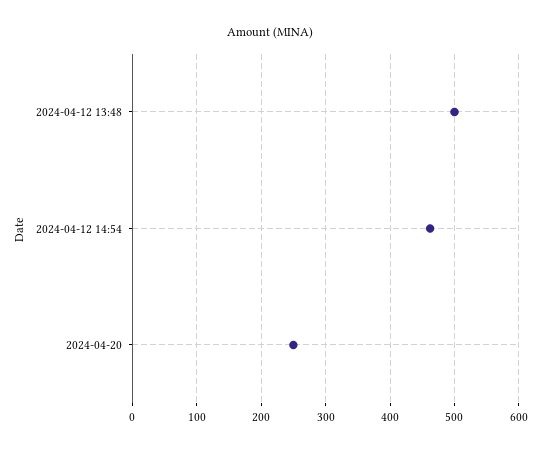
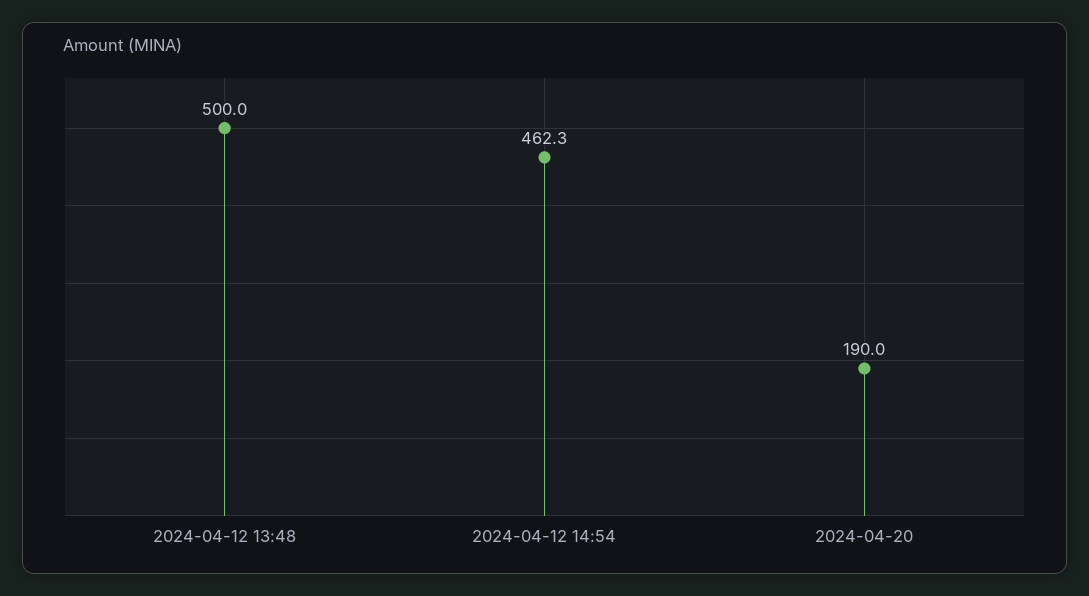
  {
    "2024-04-12 13:48": 500,
    "2024-04-12 14:54": 462.3,
-   "2024-04-20": 250
+   "2024-04-20": 190
  }

